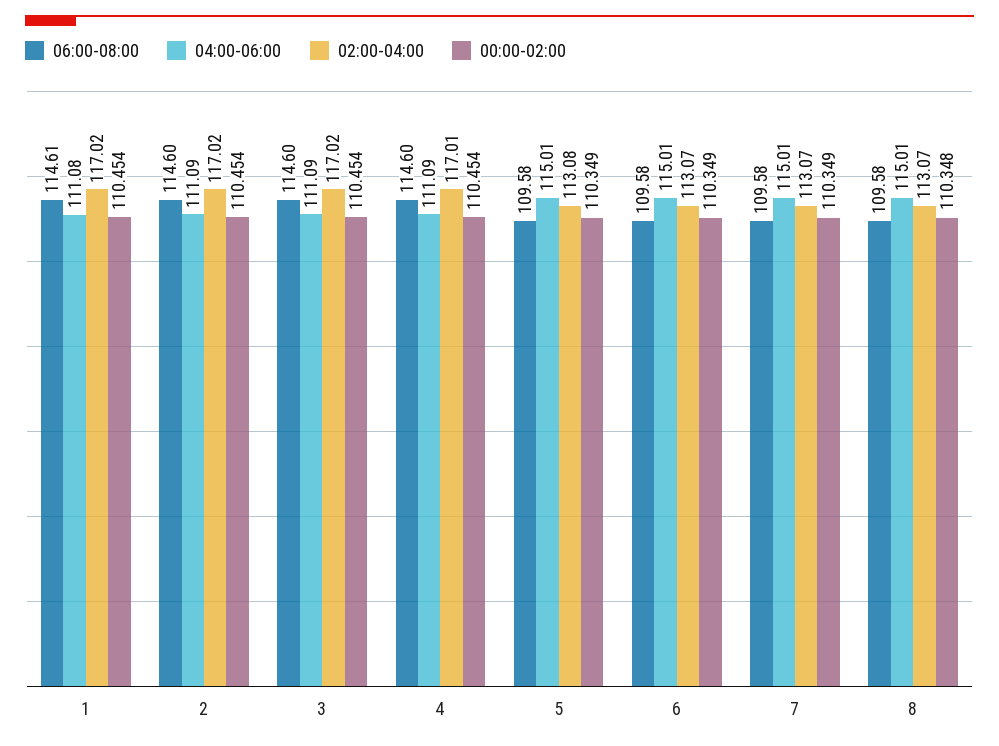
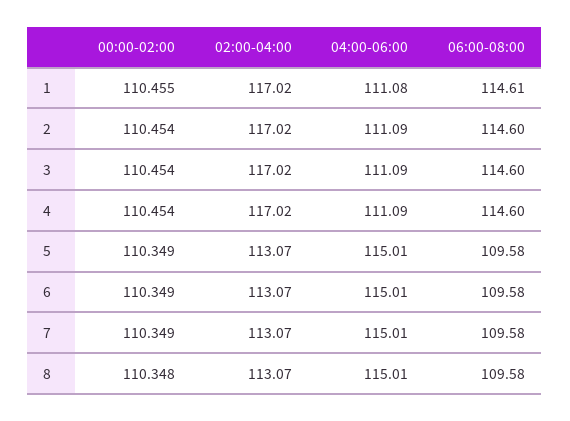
  {
    "06:00-08:00": {
      "1": 114.61,
      "2": 114.6,
      "3": 114.6,
      "4": 114.6,
      "5": 109.58,
      "6": 109.58,
      "7": 109.58,
      "8": 109.58
    },
    "04:00-06:00": {
      "1": 111.08,
      "2": 111.09,
      "3": 111.09,
      "4": 111.09,
      "5": 115.01,
      "6": 115.01,
      "7": 115.01,
      "8": 115.01
    },
    "02:00-04:00": {
      "1": 117.02,
      "2": 117.02,
      "3": 117.02,
-     "4": 117.01,
+     "4": 117.02,
-     "5": 113.08,
+     "5": 113.07,
      "6": 113.07,
      "7": 113.07,
      "8": 113.07
    },
    "00:00-02:00": {
-     "1": 110.454,
+     "1": 110.455,
      "2": 110.454,
      "3": 110.454,
      "4": 110.454,
      "5": 110.349,
      "6": 110.349,
      "7": 110.349,
      "8": 110.348
    }
  }

